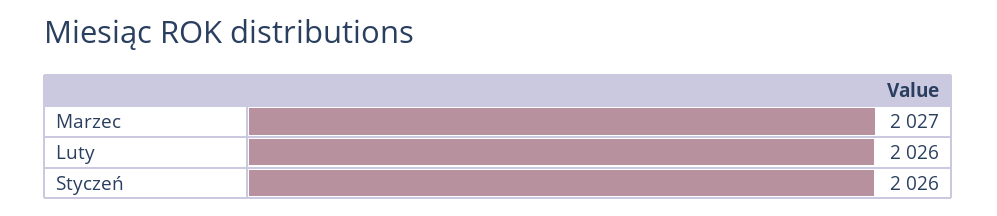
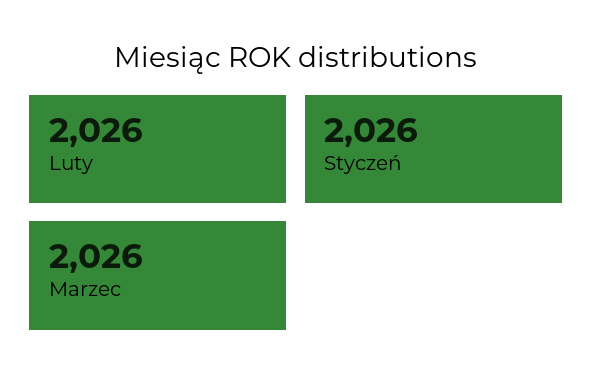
  {
-   "Marzec": 2027,
+   "Marzec": 2026,
    "Luty": 2026,
    "Styczeń": 2026
  }

